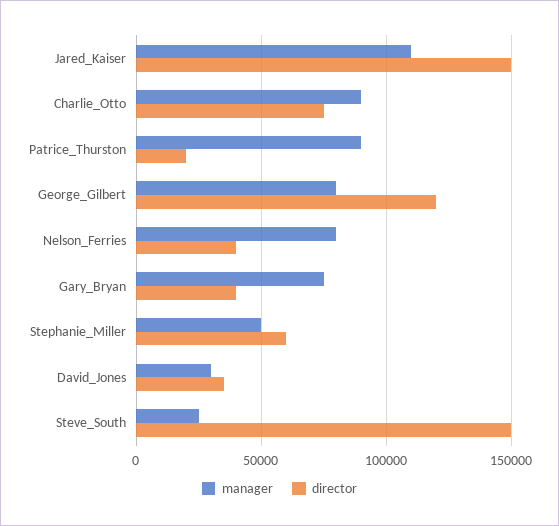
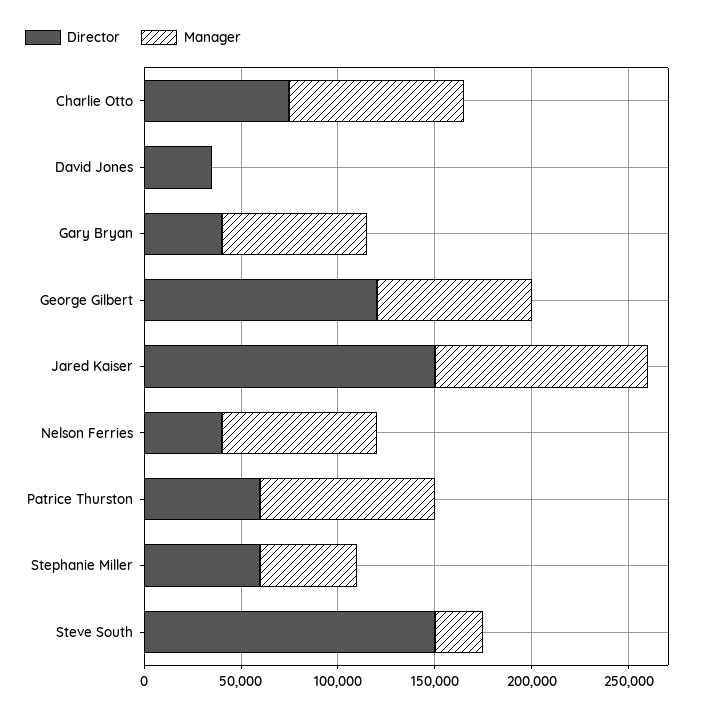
  {
    "manager": {
      "Jared_Kaiser": 110000,
      "Charlie_Otto": 90000,
      "Patrice_Thurston": 90000,
      "George_Gilbert": 80000,
      "Nelson_Ferries": 80000,
      "Gary_Bryan": 75000,
      "Stephanie_Miller": 50000,
-     "David_Jones": 30000,
+     "David_Jones": 0,
      "Steve_South": 25000
    },
    "director": {
      "Jared_Kaiser": 150000,
      "Charlie_Otto": 75000,
-     "Patrice_Thurston": 20000,
+     "Patrice_Thurston": 60000,
      "George_Gilbert": 120000,
      "Nelson_Ferries": 40000,
      "Gary_Bryan": 40000,
      "Stephanie_Miller": 60000,
      "David_Jones": 35000,
      "Steve_South": 150000
    }
  }

